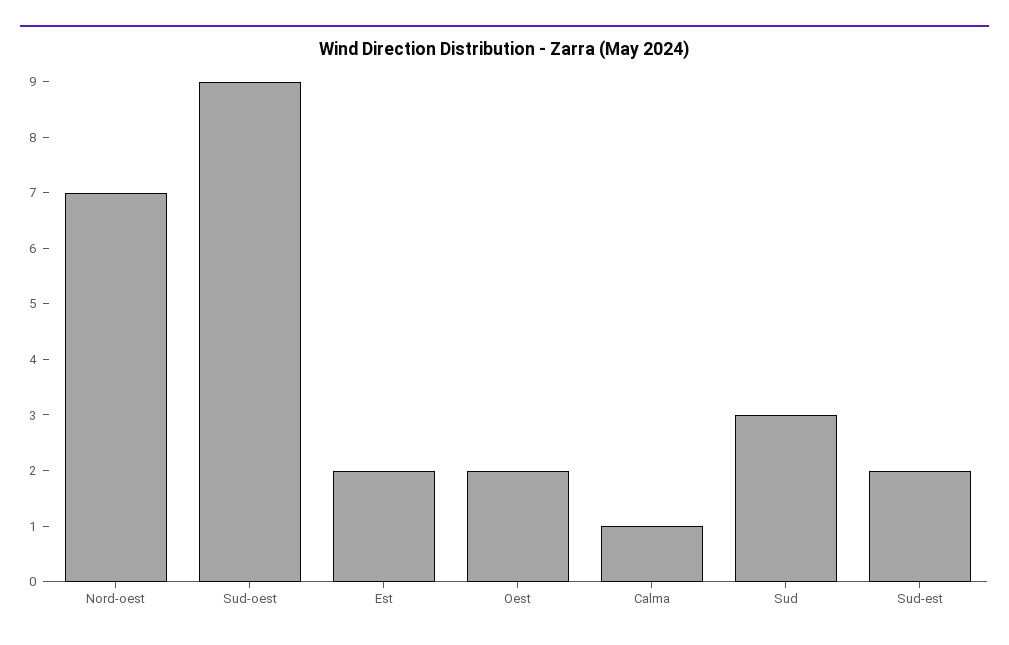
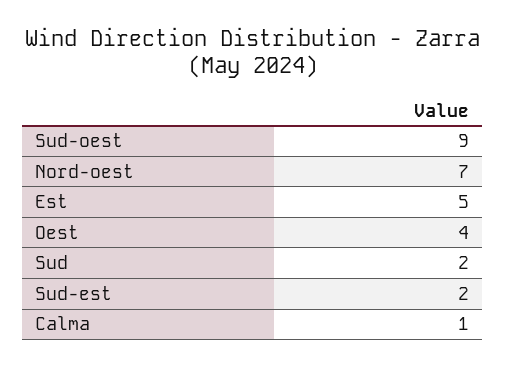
  {
    "Nord-oest": 7,
    "Sud-oest": 9,
-   "Est": 2,
+   "Est": 5,
-   "Oest": 2,
+   "Oest": 4,
    "Calma": 1,
-   "Sud": 3,
+   "Sud": 2,
    "Sud-est": 2
  }

